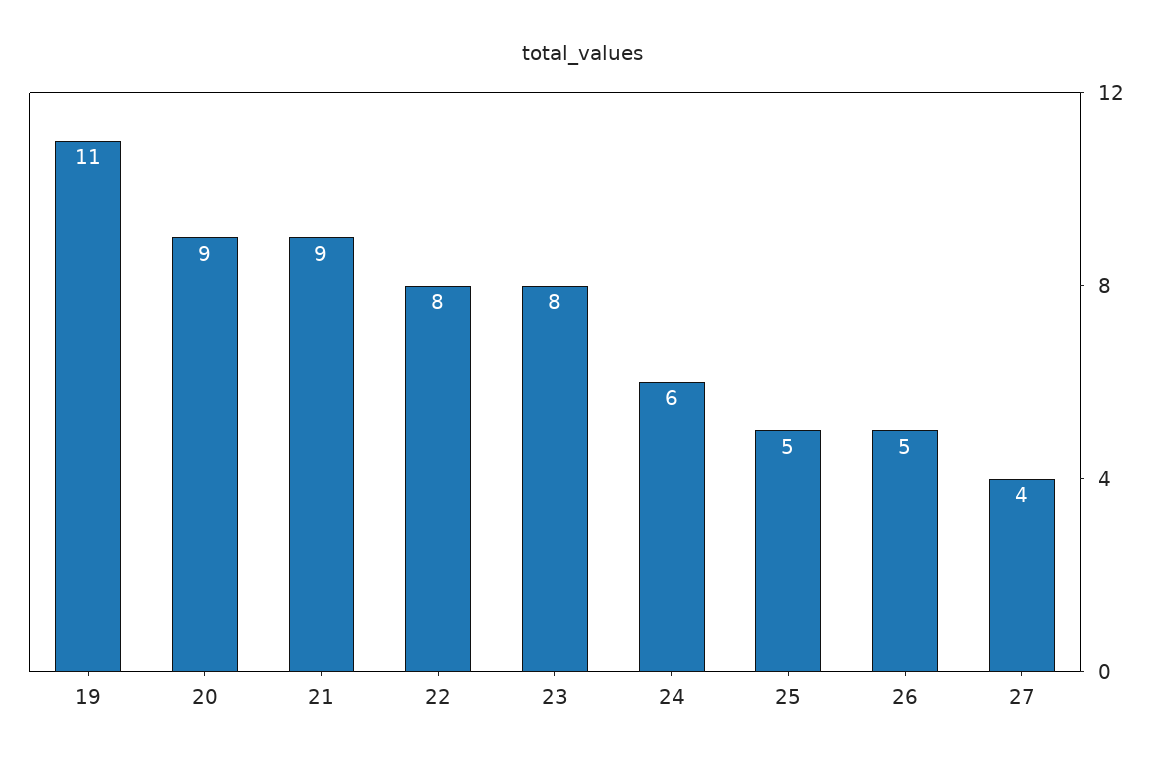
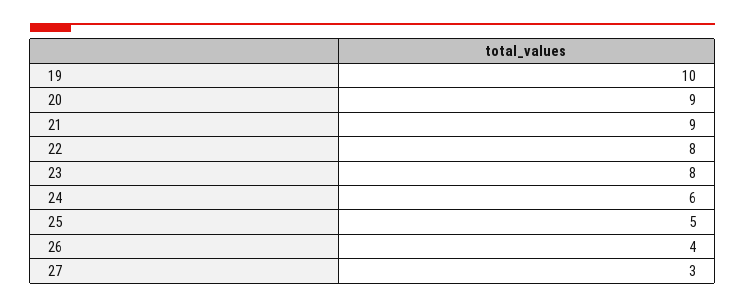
  {
-   "19": 11,
+   "19": 10,
    "20": 9,
    "21": 9,
    "22": 8,
    "23": 8,
    "24": 6,
    "25": 5,
-   "26": 5,
+   "26": 4,
-   "27": 4
+   "27": 3
  }

